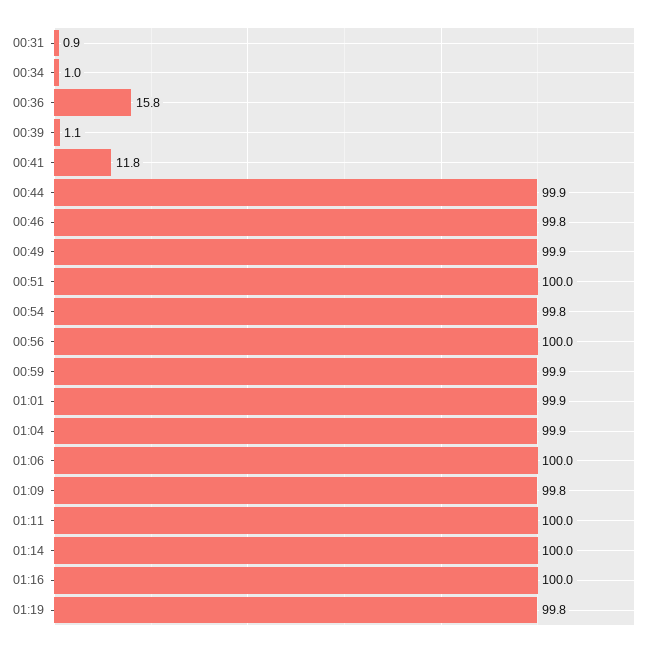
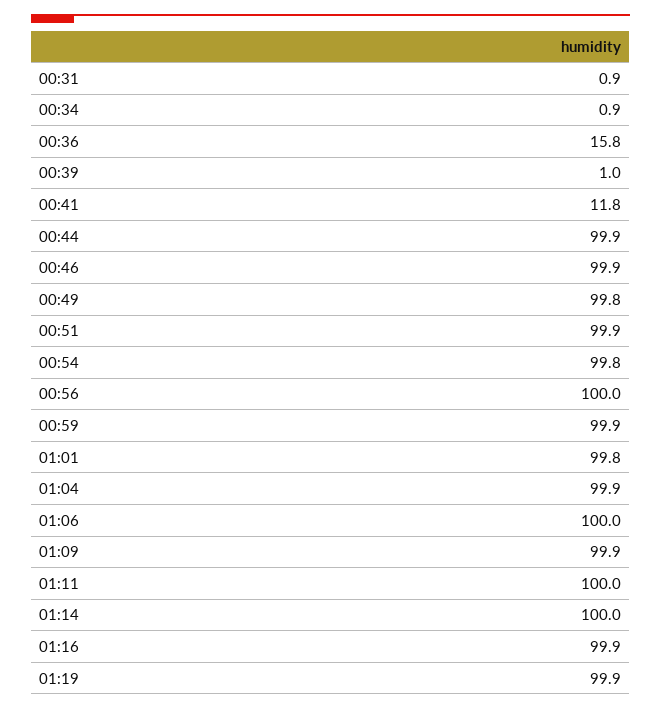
  {
    "00:31": 0.9,
-   "00:34": 1,
+   "00:34": 0.9,
    "00:36": 15.8,
-   "00:39": 1.1,
+   "00:39": 1,
    "00:41": 11.8,
    "00:44": 99.9,
-   "00:46": 99.8,
+   "00:46": 99.9,
-   "00:49": 99.9,
+   "00:49": 99.8,
-   "00:51": 100,
+   "00:51": 99.9,
    "00:54": 99.8,
    "00:56": 100,
    "00:59": 99.9,
-   "01:01": 99.9,
+   "01:01": 99.8,
    "01:04": 99.9,
    "01:06": 100,
-   "01:09": 99.8,
+   "01:09": 99.9,
    "01:11": 100,
    "01:14": 100,
-   "01:16": 100,
+   "01:16": 99.9,
-   "01:19": 99.8
+   "01:19": 99.9
  }

